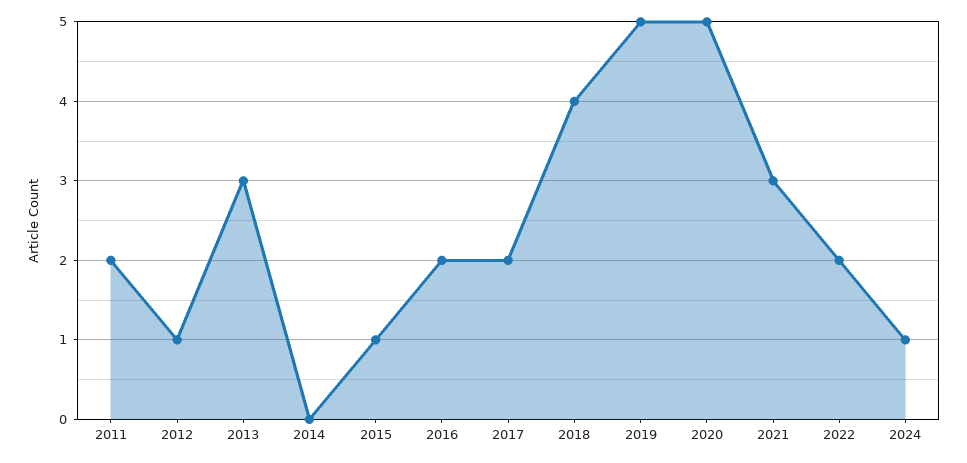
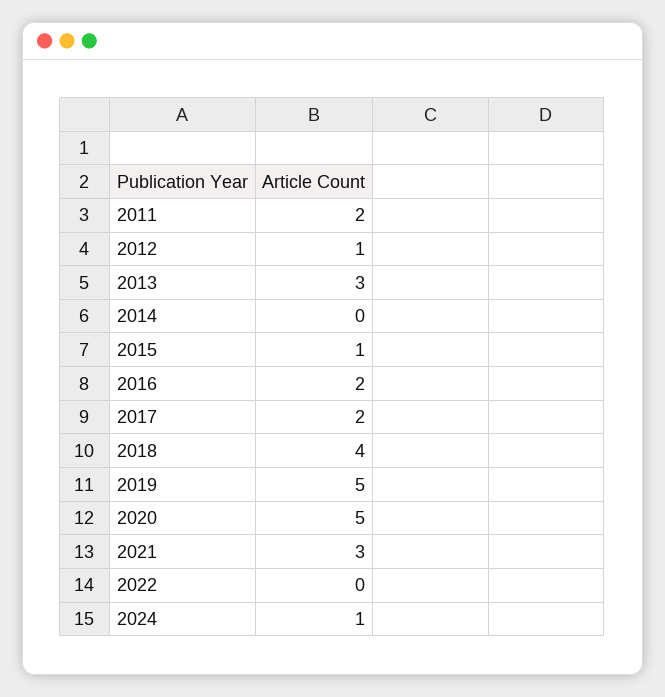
  {
    "2011": 2,
    "2012": 1,
    "2013": 3,
    "2014": 0,
    "2015": 1,
    "2016": 2,
    "2017": 2,
    "2018": 4,
    "2019": 5,
    "2020": 5,
    "2021": 3,
-   "2022": 2,
+   "2022": 0,
    "2024": 1
  }

